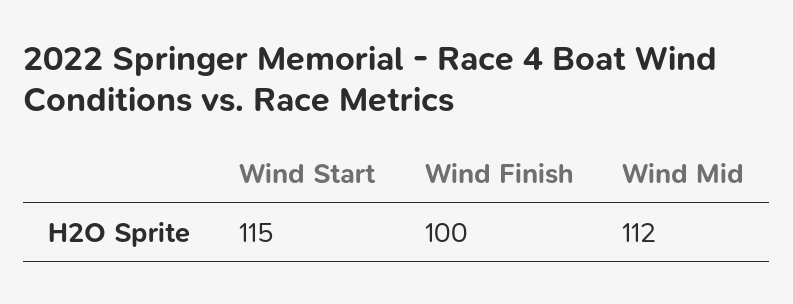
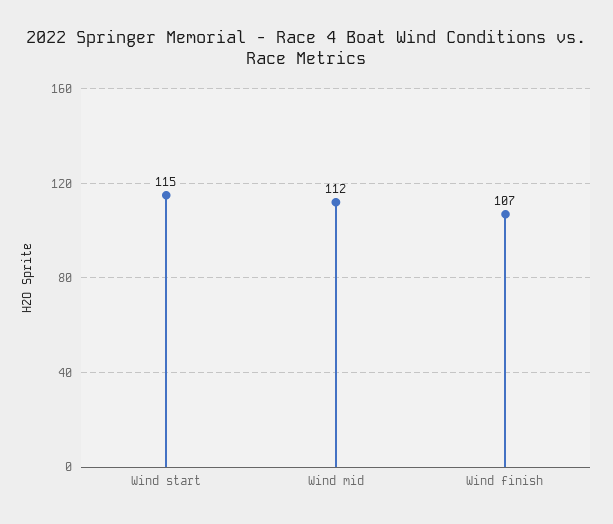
  {
    "Wind Start": 115,
-   "Wind Finish": 100,
+   "Wind Finish": 107,
    "Wind Mid": 112
  }

